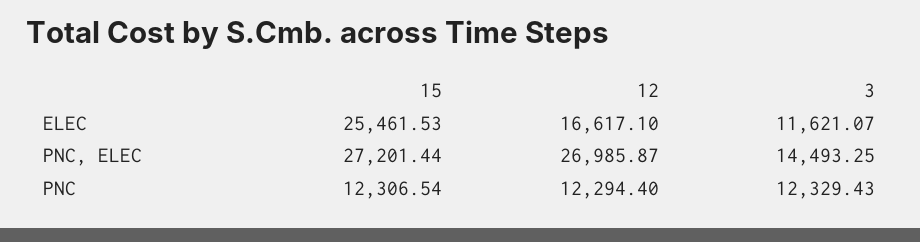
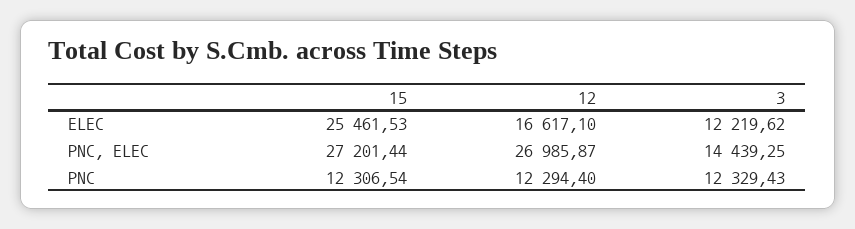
  {
    "15": {
      "ELEC": 25461.53,
      "PNC, ELEC": 27201.44,
      "PNC": 12306.54
    },
    "12": {
      "ELEC": 16617.1,
      "PNC, ELEC": 26985.87,
      "PNC": 12294.4
    },
    "3": {
-     "ELEC": 11621.07,
+     "ELEC": 12219.62,
-     "PNC, ELEC": 14493.25,
+     "PNC, ELEC": 14439.25,
      "PNC": 12329.43
    }
  }

